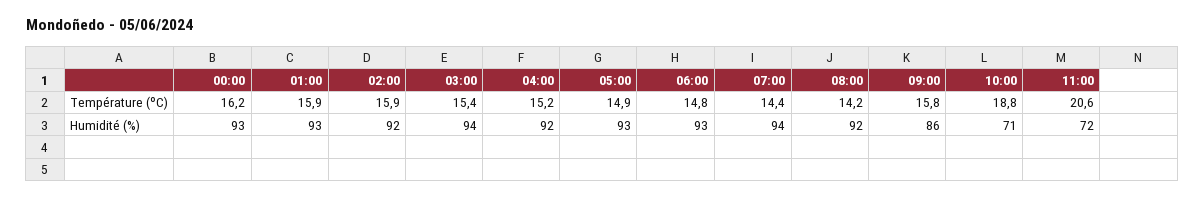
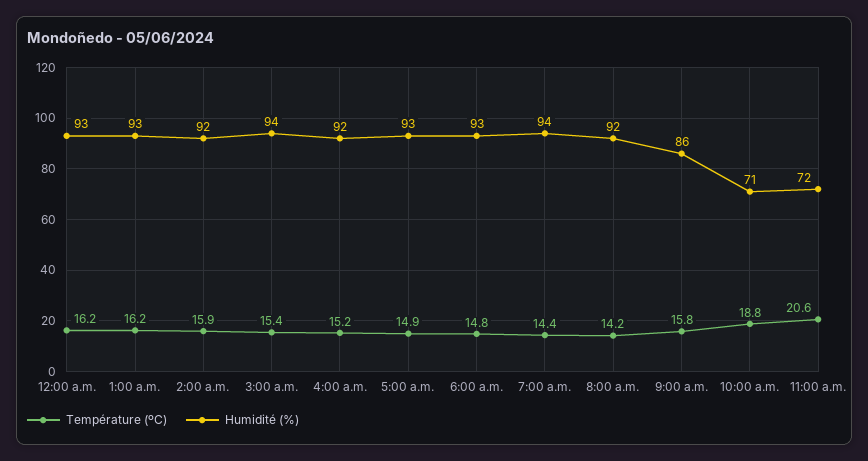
  {
    "Température (ºC)": {
      "00:00": 16.2,
-     "01:00": 15.9,
+     "01:00": 16.2,
      "02:00": 15.9,
      "03:00": 15.4,
      "04:00": 15.2,
      "05:00": 14.9,
      "06:00": 14.8,
      "07:00": 14.4,
      "08:00": 14.2,
      "09:00": 15.8,
      "10:00": 18.8,
      "11:00": 20.6
    },
    "Humidité (%)": {
      "00:00": 93,
      "01:00": 93,
      "02:00": 92,
      "03:00": 94,
      "04:00": 92,
      "05:00": 93,
      "06:00": 93,
      "07:00": 94,
      "08:00": 92,
      "09:00": 86,
      "10:00": 71,
      "11:00": 72
    }
  }

